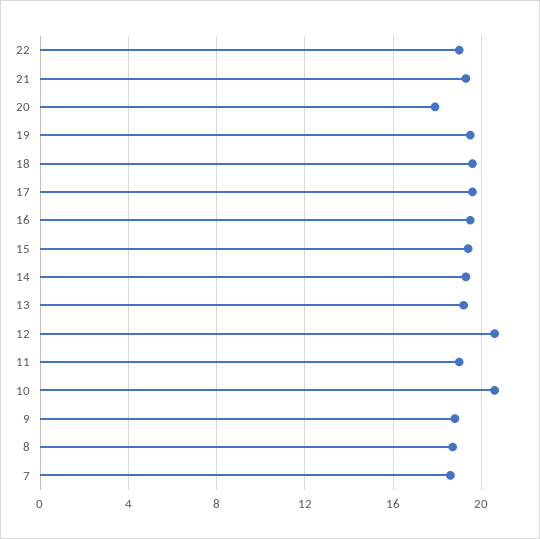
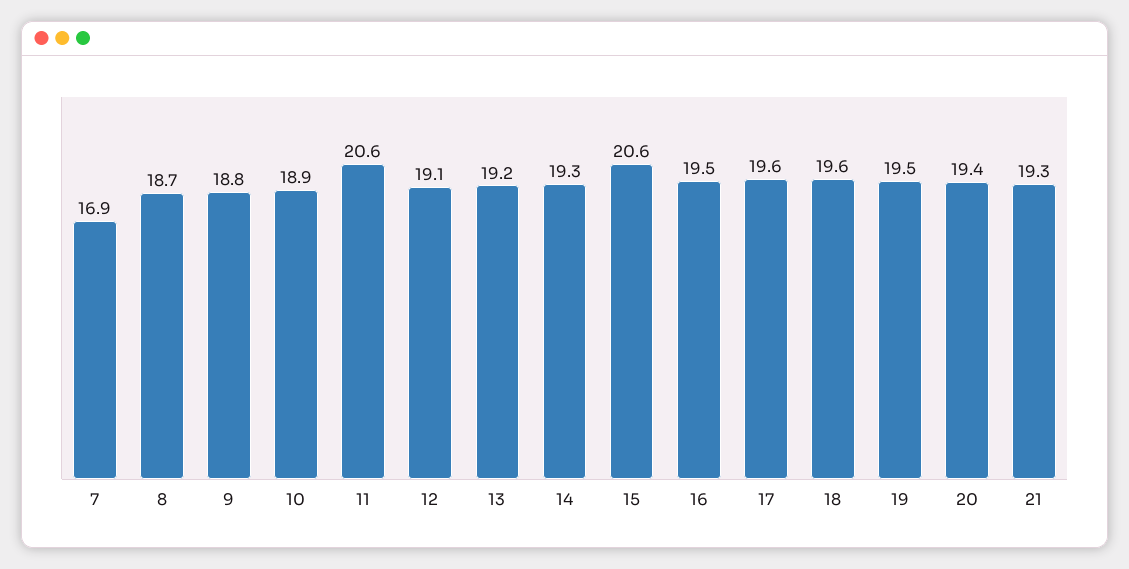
  {
-   "22": 19,
    "21": 19.3,
-   "20": 18,
+   "20": 19.4,
    "19": 19.5,
    "18": 19.6,
    "17": 19.6,
    "16": 19.5,
-   "15": 19.5,
+   "15": 20.6,
    "14": 19.3,
    "13": 19.2,
-   "12": 20.5,
+   "12": 19.1,
-   "11": 19,
+   "11": 20.6,
-   "10": 20.5,
+   "10": 18.9,
    "9": 18.8,
    "8": 18.7,
-   "7": 18.5
+   "7": 16.9
  }

